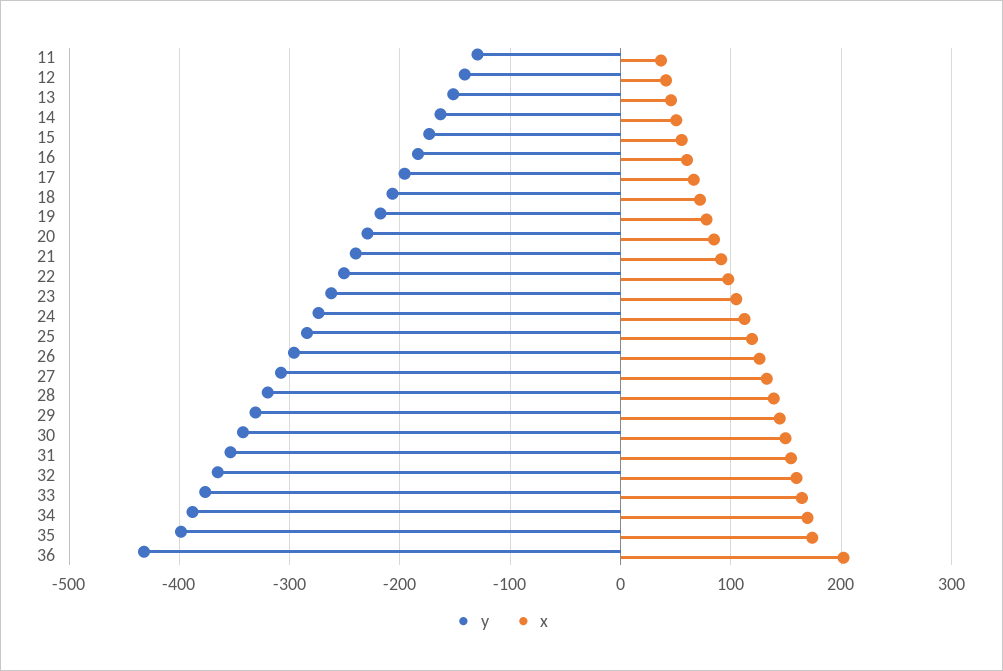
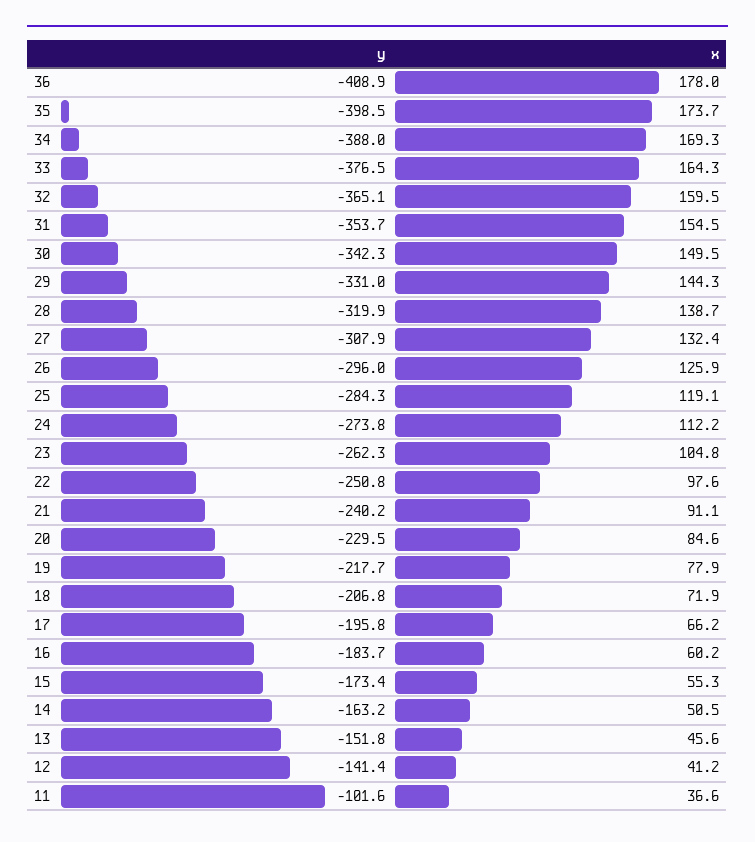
  {
    "y": {
-     "11": -130,
+     "11": -101.6,
      "12": -141.4,
      "13": -151.8,
      "14": -163.2,
      "15": -173.4,
      "16": -183.7,
      "17": -195.8,
      "18": -206.8,
      "19": -217.7,
      "20": -229.5,
      "21": -240.2,
      "22": -250.8,
      "23": -262.3,
      "24": -273.8,
      "25": -284.3,
      "26": -296,
      "27": -307.9,
      "28": -319.9,
      "29": -331,
      "30": -342.3,
      "31": -353.7,
      "32": -365.1,
      "33": -376.5,
      "34": -388,
      "35": -398.5,
-     "36": -430
+     "36": -408.9
    },
    "x": {
      "11": 36.6,
      "12": 41.2,
      "13": 45.6,
      "14": 50.5,
      "15": 55.3,
      "16": 60.2,
      "17": 66.2,
      "18": 71.9,
      "19": 77.9,
      "20": 84.6,
      "21": 91.1,
      "22": 97.6,
      "23": 104.8,
      "24": 112.2,
      "25": 119.1,
      "26": 125.9,
      "27": 132.4,
      "28": 138.7,
      "29": 144.3,
      "30": 149.5,
      "31": 154.5,
      "32": 159.5,
      "33": 164.3,
      "34": 169.3,
      "35": 173.7,
-     "36": 200
+     "36": 178
    }
  }

